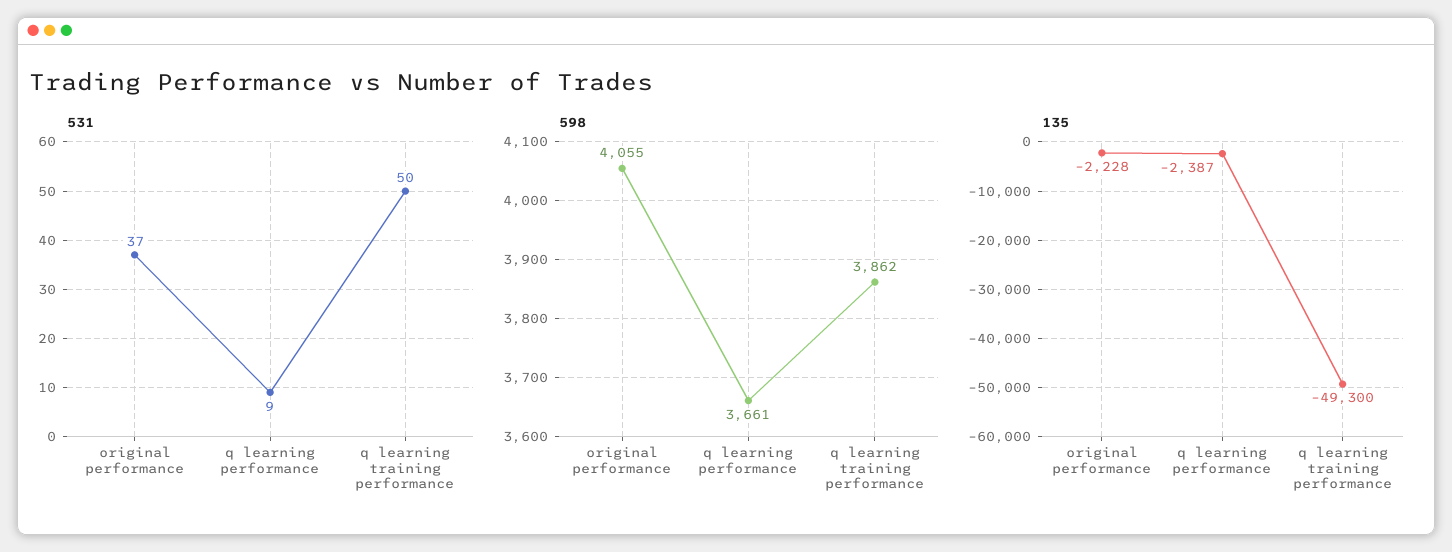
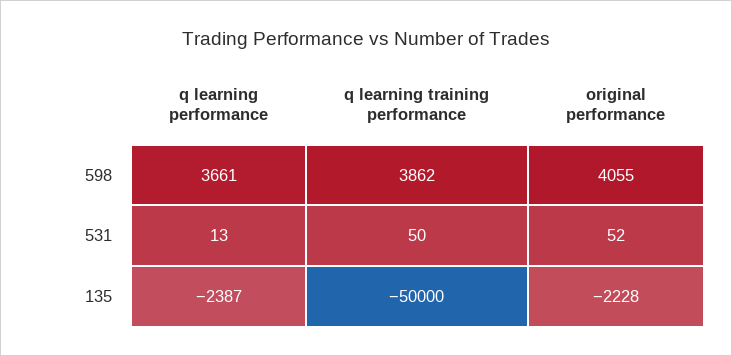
  {
    "531": {
-     "original performance": 37,
+     "original performance": 52,
-     "q learning performance": 9,
+     "q learning performance": 13,
      "q learning training performance": 50
    },
    "598": {
      "original performance": 4055,
      "q learning performance": 3661,
      "q learning training performance": 3862
    },
    "135": {
      "original performance": -2228,
      "q learning performance": -2387,
-     "q learning training performance": -49300
+     "q learning training performance": -50000
    }
  }

